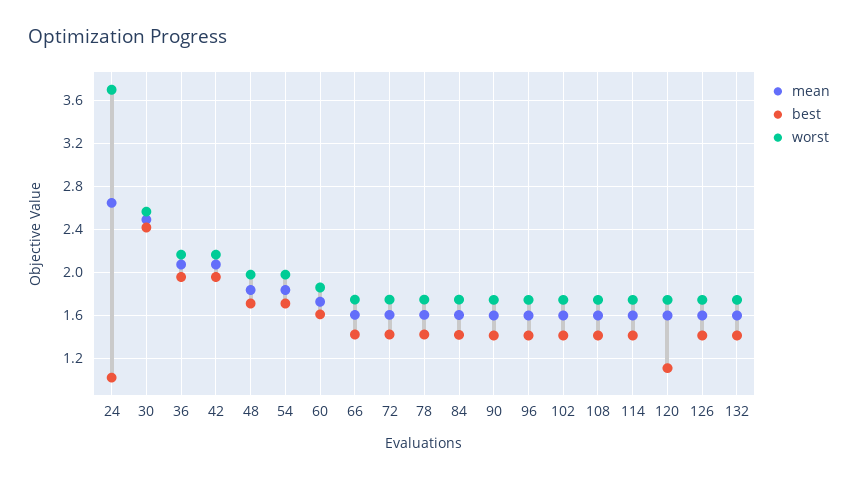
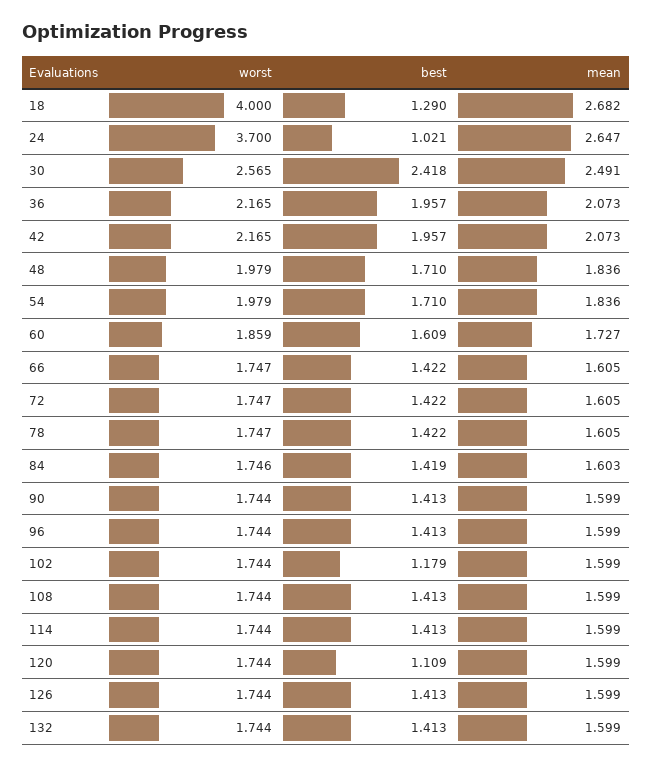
  {
    "mean": {
      "24": 2.647,
      "30": 2.491,
      "36": 2.073,
      "42": 2.073,
      "48": 1.836,
      "54": 1.836,
      "60": 1.727,
      "66": 1.605,
      "72": 1.605,
      "78": 1.605,
      "84": 1.603,
      "90": 1.599,
      "96": 1.599,
      "102": 1.599,
      "108": 1.599,
      "114": 1.599,
      "120": 1.599,
      "126": 1.599,
-     "132": 1.599
+     "132": 1.599,
+     "18": 2.682
    },
    "best": {
      "24": 1.021,
      "30": 2.418,
      "36": 1.957,
      "42": 1.957,
      "48": 1.71,
      "54": 1.71,
      "60": 1.609,
      "66": 1.422,
      "72": 1.422,
      "78": 1.422,
      "84": 1.419,
      "90": 1.413,
      "96": 1.413,
-     "102": 1.4,
+     "102": 1.179,
      "108": 1.413,
      "114": 1.413,
      "120": 1.109,
      "126": 1.413,
-     "132": 1.413
+     "132": 1.413,
+     "18": 1.29
    },
    "worst": {
      "24": 3.7,
      "30": 2.565,
      "36": 2.165,
      "42": 2.165,
      "48": 1.979,
      "54": 1.979,
      "60": 1.859,
      "66": 1.747,
      "72": 1.747,
      "78": 1.747,
      "84": 1.746,
      "90": 1.744,
      "96": 1.744,
      "102": 1.744,
      "108": 1.744,
      "114": 1.744,
      "120": 1.744,
      "126": 1.744,
-     "132": 1.744
+     "132": 1.744,
+     "18": 4
    }
  }

